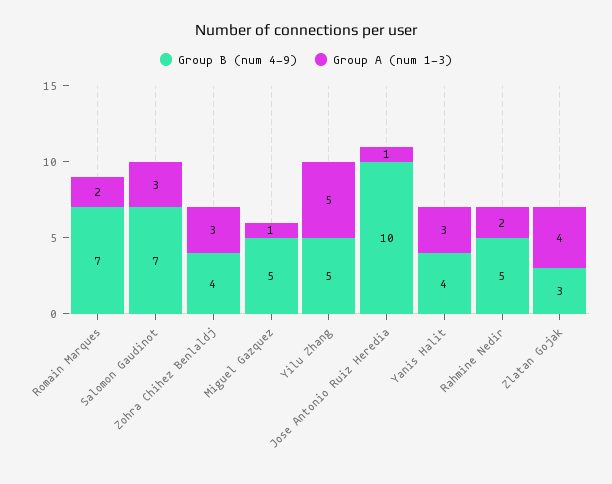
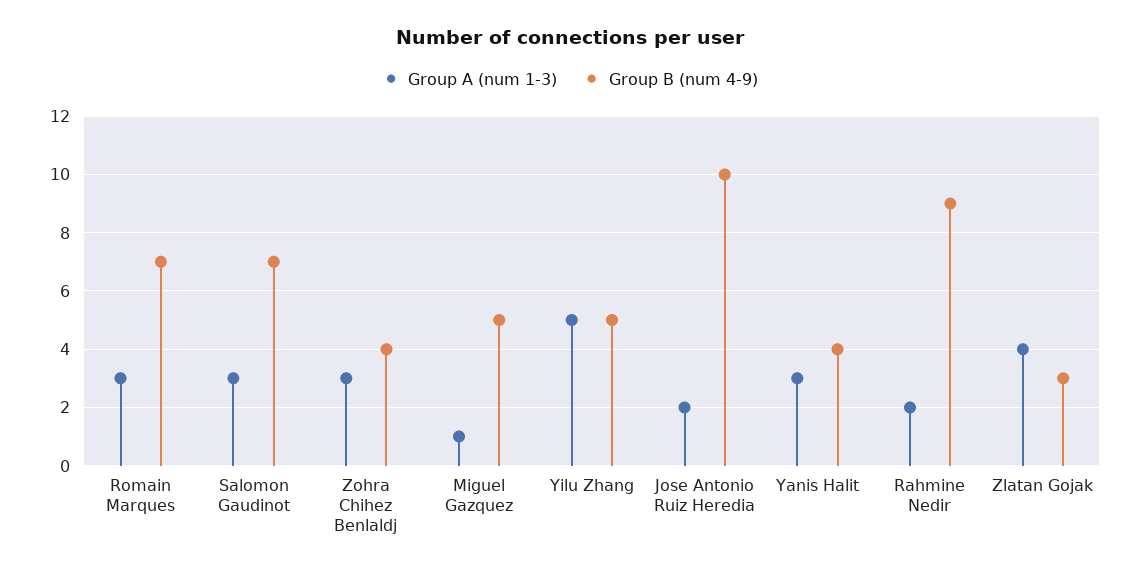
  {
    "Group B (num 4-9)": {
      "Romain Marques": 7,
      "Salomon Gaudinot": 7,
      "Zohra Chihez Benlaldj": 4,
      "Miguel Gazquez": 5,
      "Yilu Zhang": 5,
      "Jose Antonio Ruiz Heredia": 10,
      "Yanis Halit": 4,
-     "Rahmine Nedir": 5,
+     "Rahmine Nedir": 9,
      "Zlatan Gojak": 3
    },
    "Group A (num 1-3)": {
-     "Romain Marques": 2,
+     "Romain Marques": 3,
      "Salomon Gaudinot": 3,
      "Zohra Chihez Benlaldj": 3,
      "Miguel Gazquez": 1,
      "Yilu Zhang": 5,
-     "Jose Antonio Ruiz Heredia": 1,
+     "Jose Antonio Ruiz Heredia": 2,
      "Yanis Halit": 3,
      "Rahmine Nedir": 2,
      "Zlatan Gojak": 4
    }
  }

